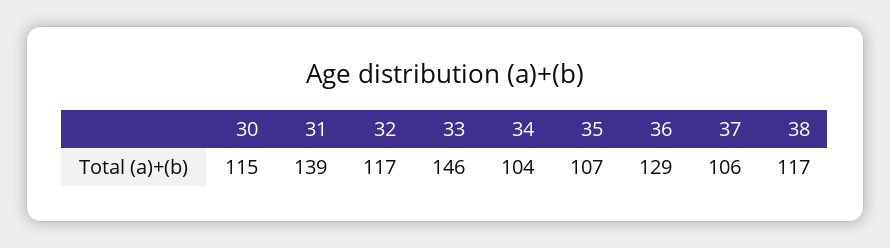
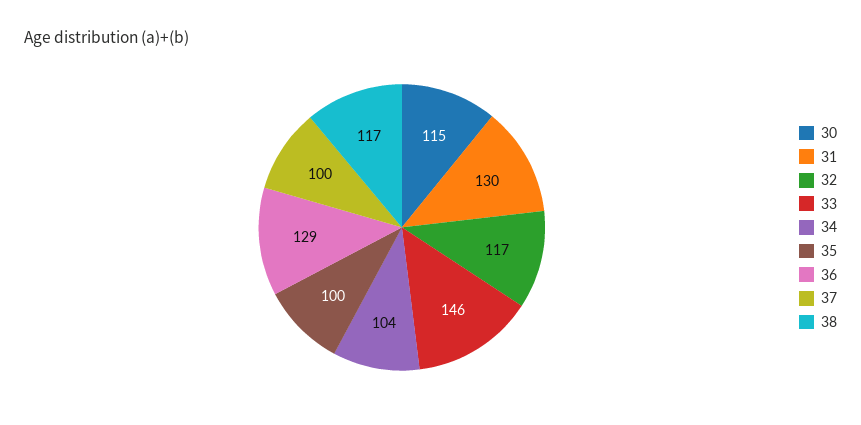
  {
    "30": 115,
-   "31": 139,
+   "31": 130,
    "32": 117,
    "33": 146,
    "34": 104,
-   "35": 107,
+   "35": 100,
    "36": 129,
-   "37": 106,
+   "37": 100,
    "38": 117
  }

